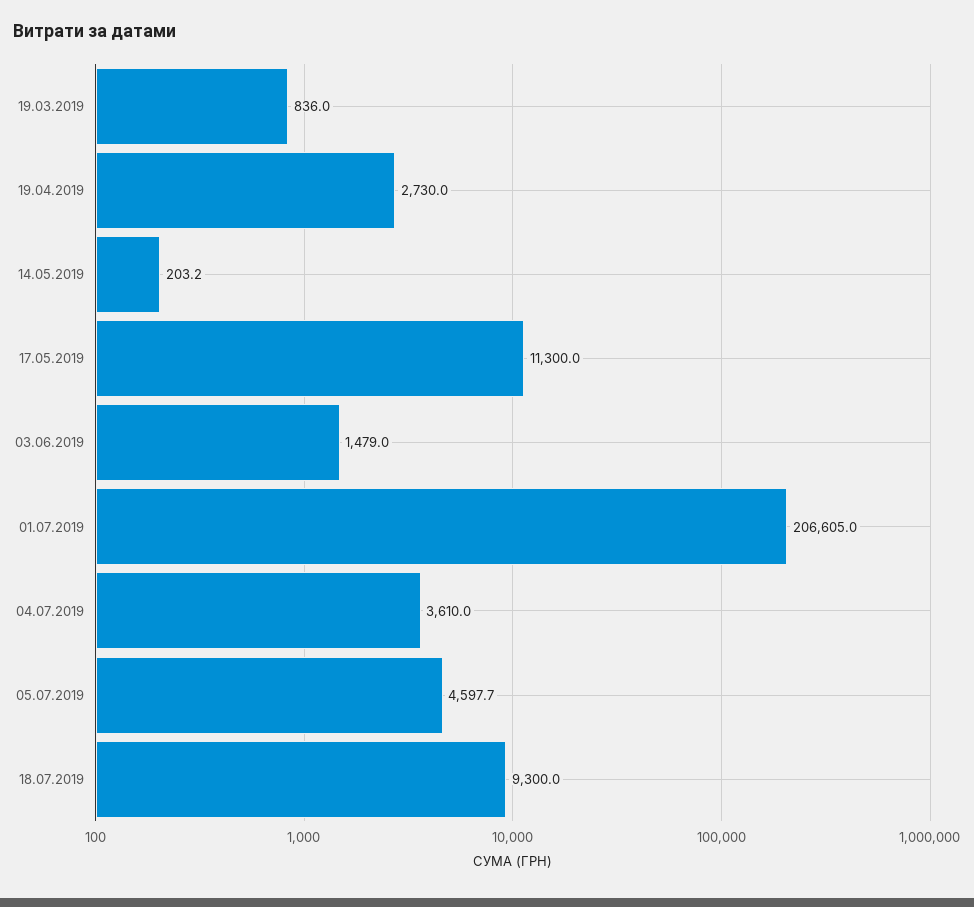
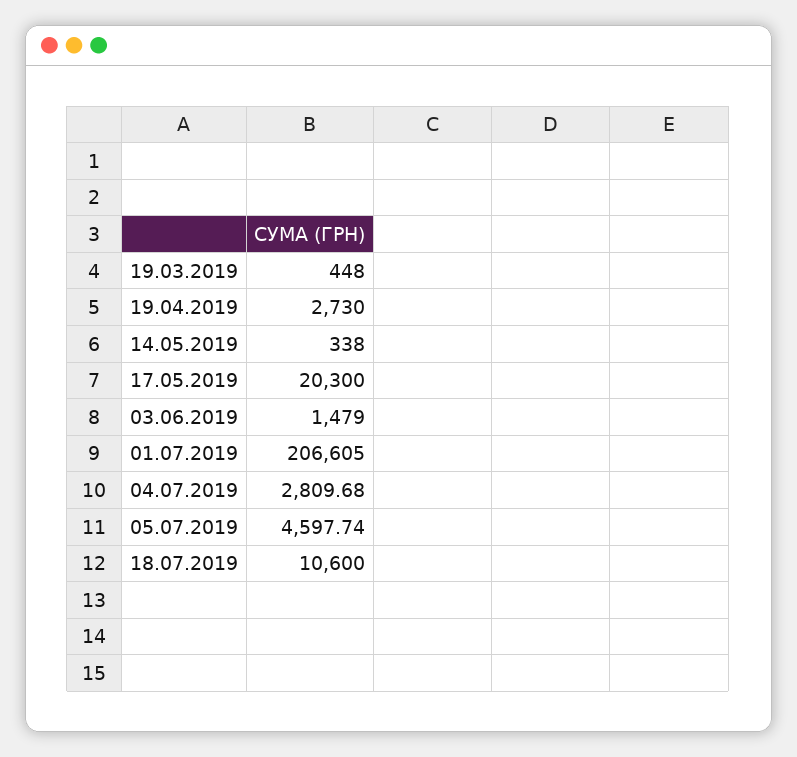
  {
-   "19.03.2019": 836,
+   "19.03.2019": 448,
    "19.04.2019": 2730,
-   "14.05.2019": 203.2,
+   "14.05.2019": 338,
-   "17.05.2019": 11300,
+   "17.05.2019": 20300,
    "03.06.2019": 1479,
    "01.07.2019": 206605,
-   "04.07.2019": 3610,
+   "04.07.2019": 2809.68,
    "05.07.2019": 4597.74,
-   "18.07.2019": 9300
+   "18.07.2019": 10600
  }

